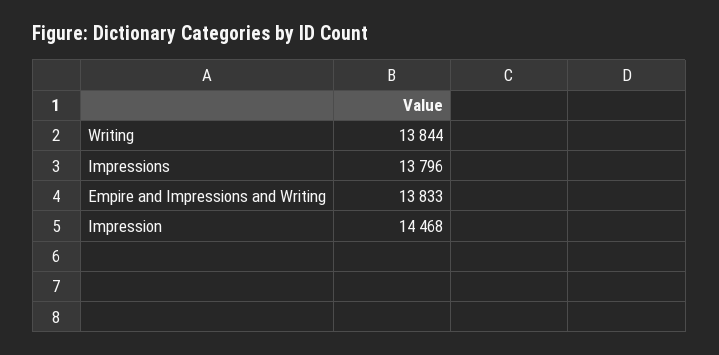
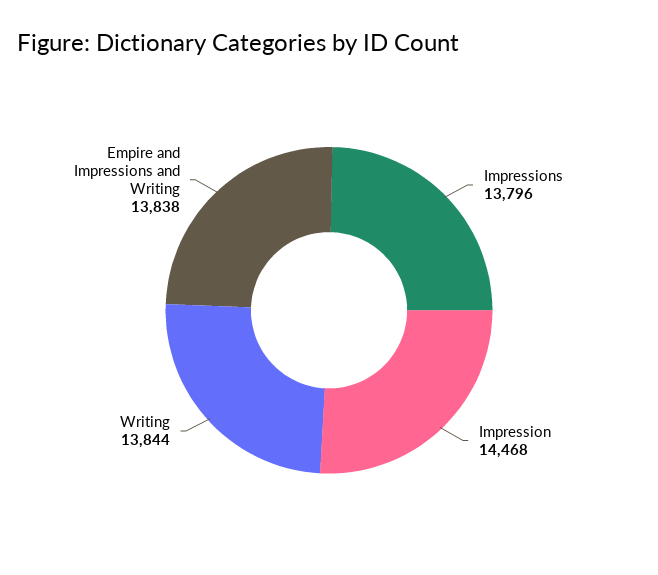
  {
    "Writing": 13844,
    "Impressions": 13796,
-   "Empire and Impressions and Writing": 13833,
+   "Empire and Impressions and Writing": 13838,
    "Impression": 14468
  }

